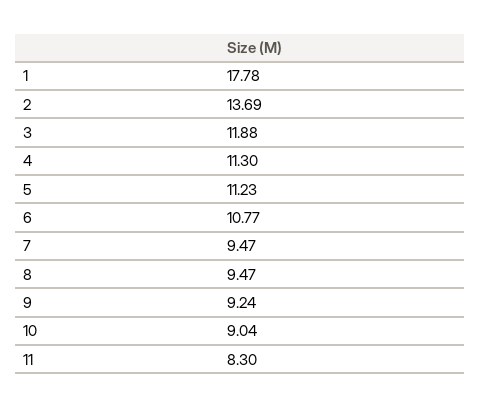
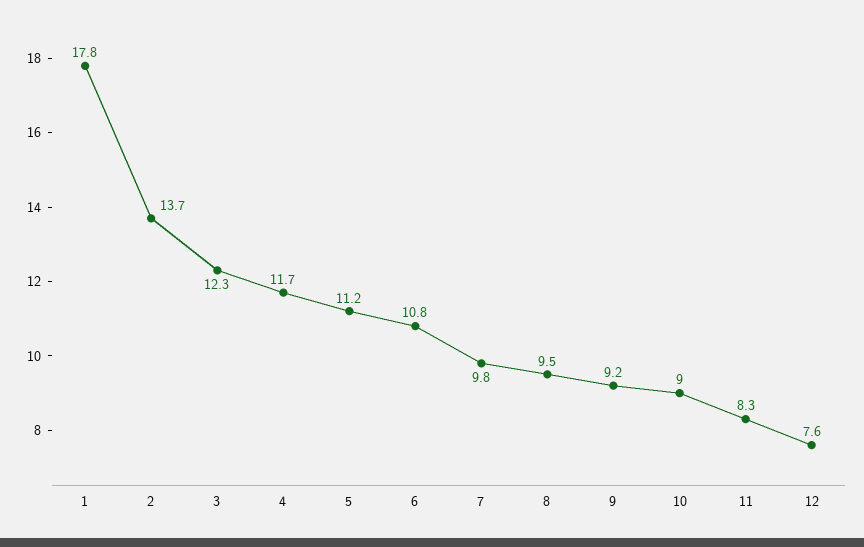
  {
    "1": 17.78,
    "2": 13.69,
-   "3": 11.88,
+   "3": 12.3,
-   "4": 11.3,
+   "4": 11.7,
    "5": 11.23,
    "6": 10.77,
-   "7": 9.47,
+   "7": 9.8,
    "8": 9.47,
    "9": 9.24,
    "10": 9.04,
-   "11": 8.3
+   "11": 8.3,
+   "12": 7.6
  }

